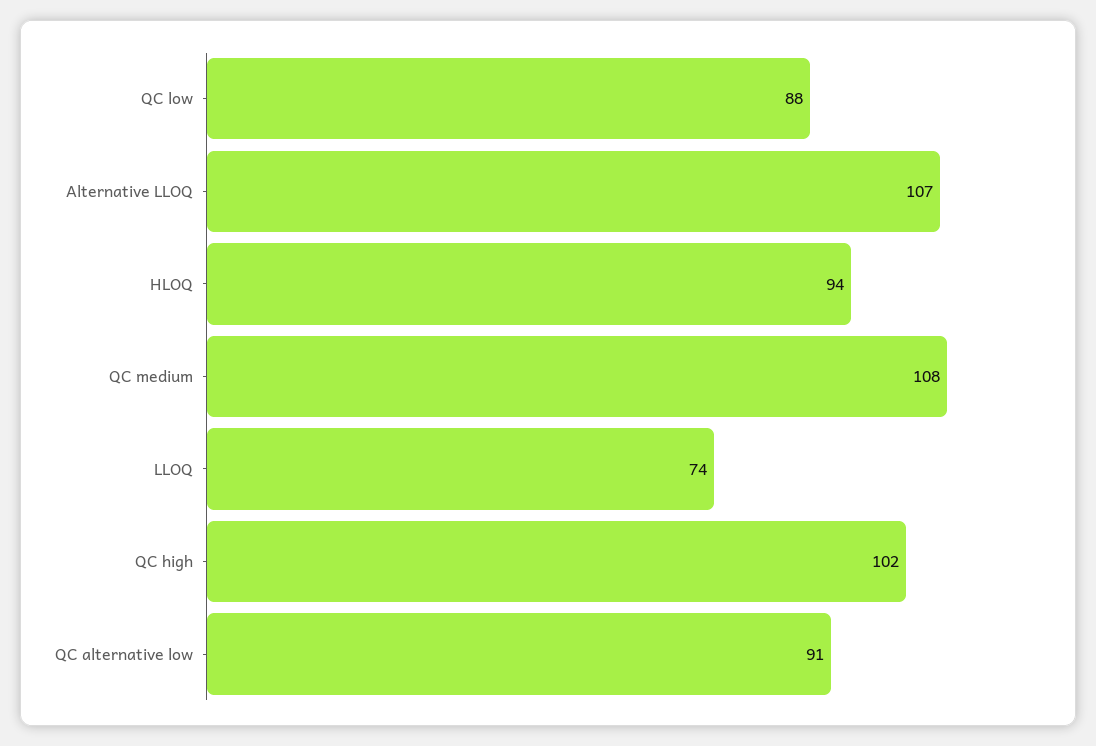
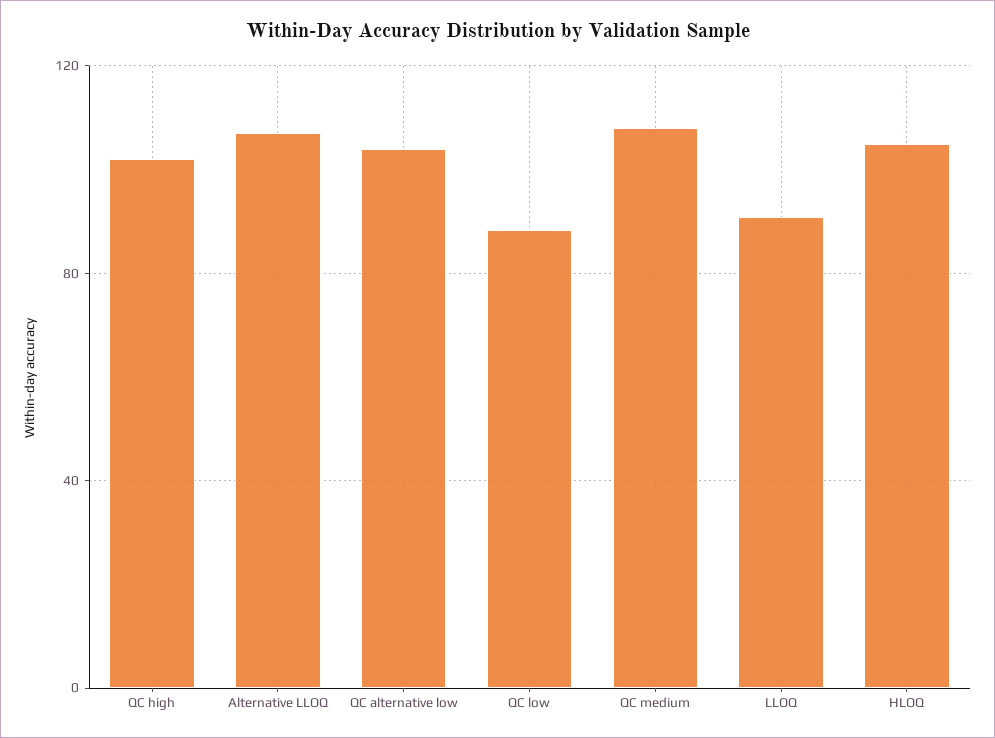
  {
    "QC low": 88,
    "Alternative LLOQ": 107,
-   "HLOQ": 94,
+   "HLOQ": 105,
    "QC medium": 108,
-   "LLOQ": 74,
+   "LLOQ": 90,
    "QC high": 102,
-   "QC alternative low": 91
+   "QC alternative low": 105
  }

